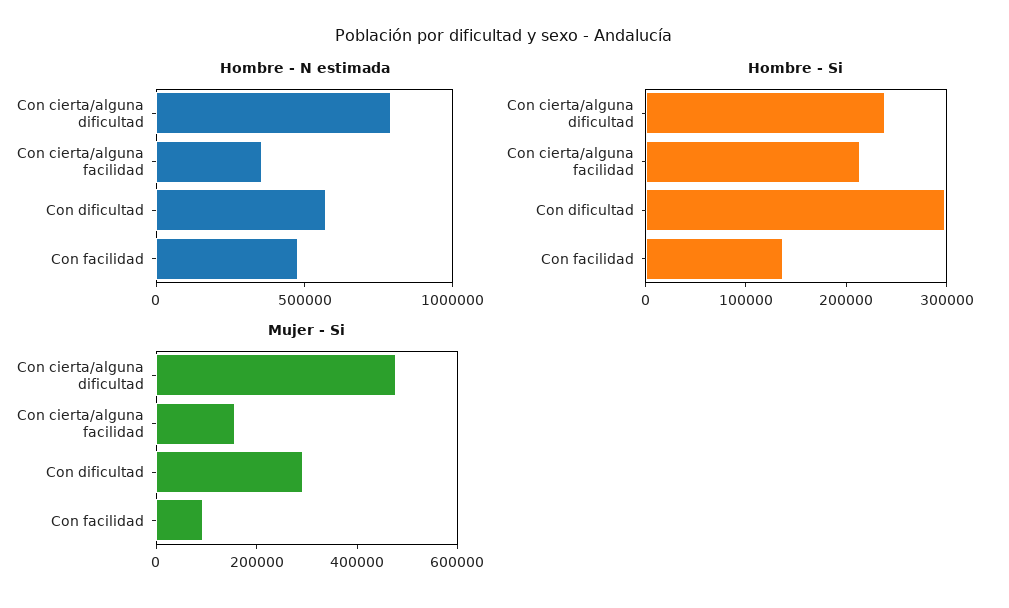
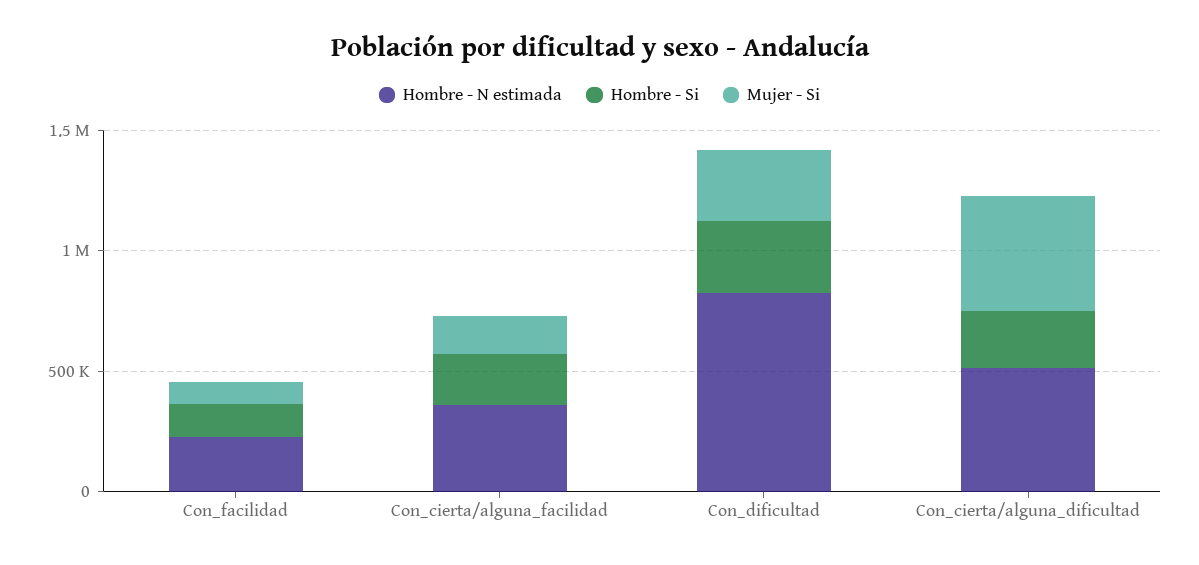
  {
    "Hombre - N estimada": {
-     "Con cierta/alguna dificultad": 800000,
+     "Con cierta/alguna dificultad": 500000,
      "Con cierta/alguna facilidad": 400000,
-     "Con dificultad": 600000,
+     "Con dificultad": 800000,
-     "Con facilidad": 500000
+     "Con facilidad": 200000
    },
    "Hombre - Si": {
      "Con cierta/alguna dificultad": 240000,
      "Con cierta/alguna facilidad": 220000,
      "Con dificultad": 300000,
      "Con facilidad": 140000
    },
    "Mujer - Si": {
      "Con cierta/alguna dificultad": 500000,
      "Con cierta/alguna facilidad": 150000,
      "Con dificultad": 300000,
      "Con facilidad": 100000
    }
  }

